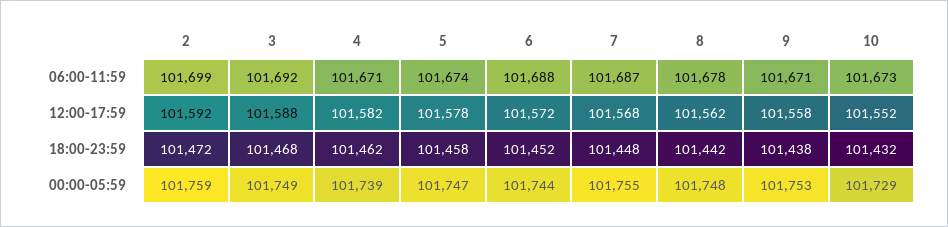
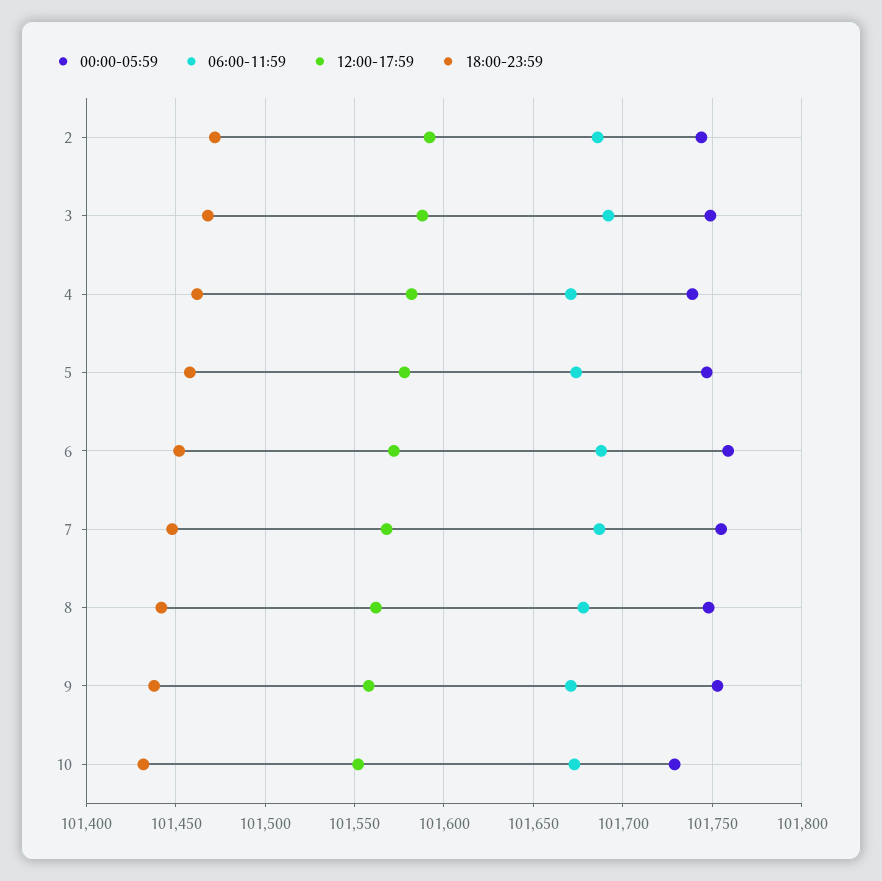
  {
    "06:00-11:59": {
-     "2": 101699,
+     "2": 101685,
      "3": 101692,
      "4": 101671,
      "5": 101674,
      "6": 101688,
      "7": 101687,
      "8": 101678,
      "9": 101671,
      "10": 101673
    },
    "12:00-17:59": {
      "2": 101592,
      "3": 101588,
      "4": 101582,
      "5": 101578,
      "6": 101572,
      "7": 101568,
      "8": 101562,
      "9": 101558,
      "10": 101552
    },
    "18:00-23:59": {
      "2": 101472,
      "3": 101468,
      "4": 101462,
      "5": 101458,
      "6": 101452,
      "7": 101448,
      "8": 101442,
      "9": 101438,
      "10": 101432
    },
    "00:00-05:59": {
-     "2": 101759,
+     "2": 101745,
      "3": 101749,
      "4": 101739,
      "5": 101747,
-     "6": 101744,
+     "6": 101760,
      "7": 101755,
      "8": 101748,
      "9": 101753,
      "10": 101729
    }
  }

